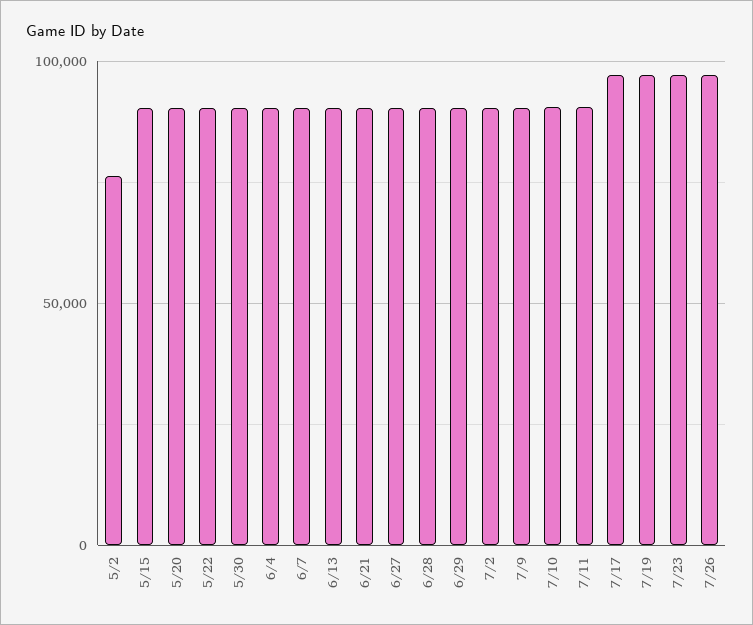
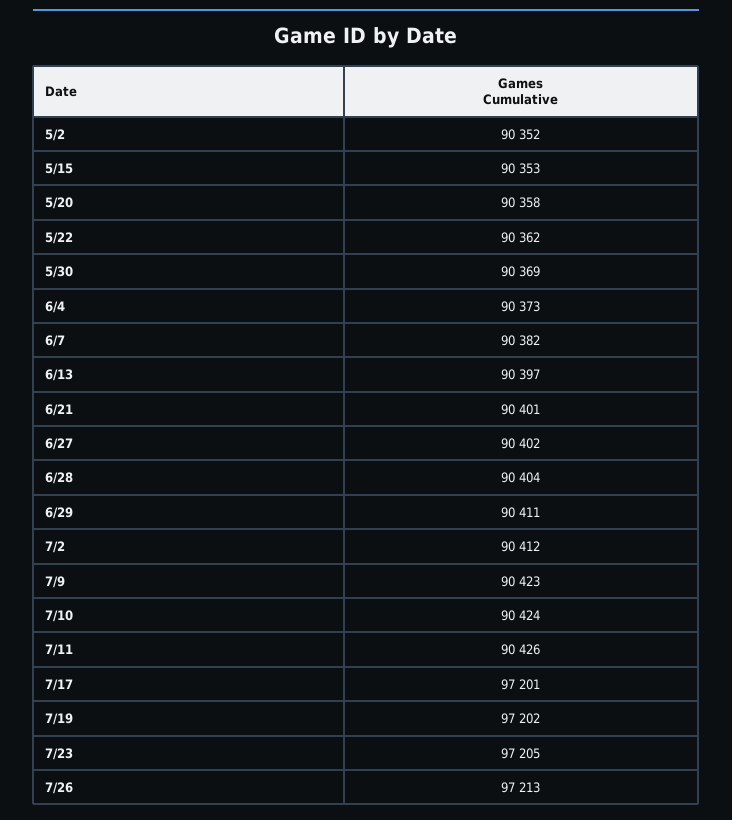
  {
-   "5/2": 75000,
+   "5/2": 90352,
    "5/15": 90353,
    "5/20": 90358,
    "5/22": 90362,
    "5/30": 90369,
    "6/4": 90373,
    "6/7": 90382,
    "6/13": 90397,
    "6/21": 90401,
    "6/27": 90402,
    "6/28": 90404,
    "6/29": 90411,
    "7/2": 90412,
    "7/9": 90423,
    "7/10": 90424,
    "7/11": 90426,
    "7/17": 97201,
    "7/19": 97202,
    "7/23": 97205,
    "7/26": 97213
  }

